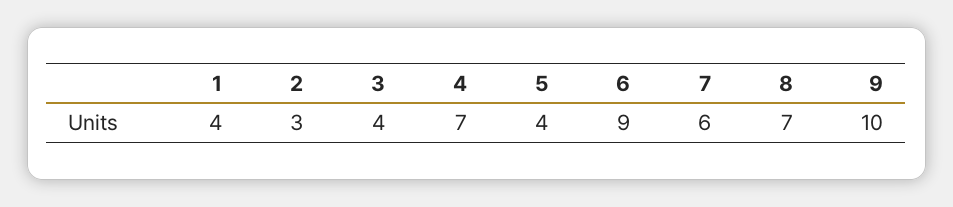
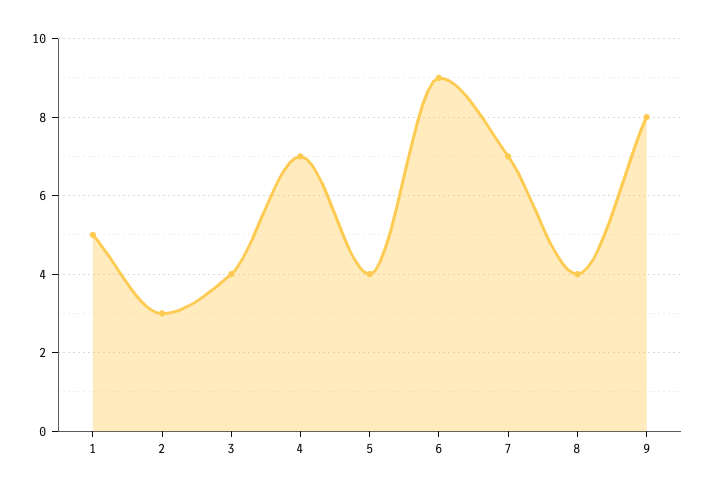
  {
-   "1": 4,
+   "1": 5,
    "2": 3,
    "3": 4,
    "4": 7,
    "5": 4,
    "6": 9,
-   "7": 6,
+   "7": 7,
-   "8": 7,
+   "8": 4,
-   "9": 10
+   "9": 8
  }

